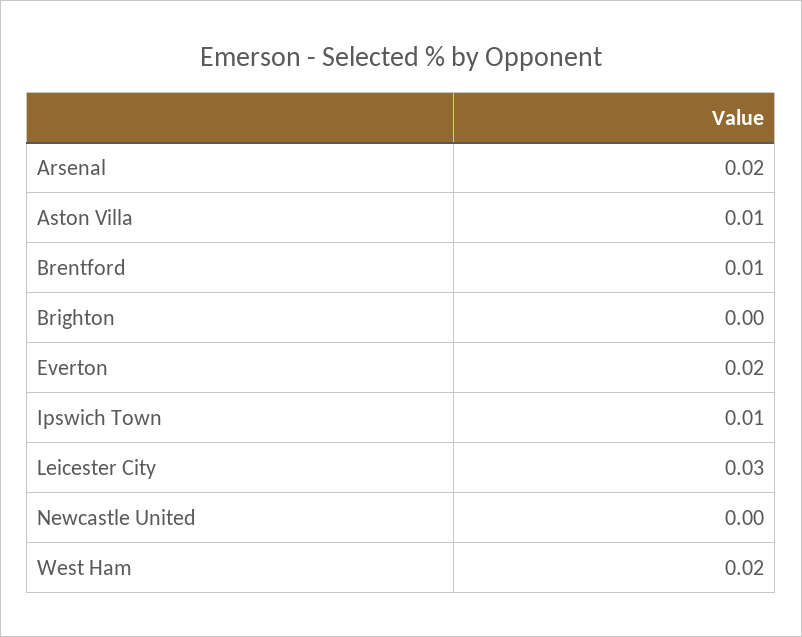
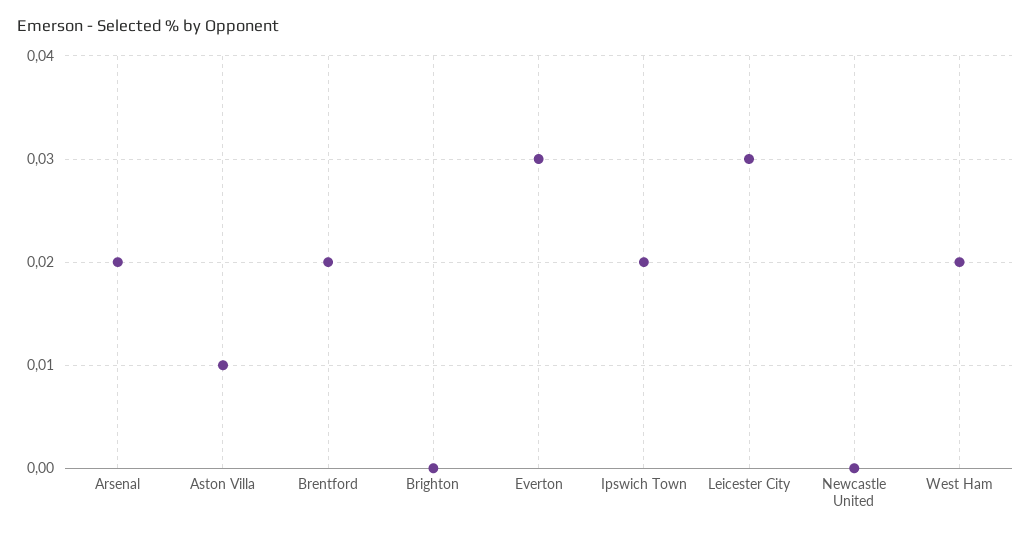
  {
    "Arsenal": 0.02,
    "Aston Villa": 0.01,
-   "Brentford": 0.01,
+   "Brentford": 0.02,
    "Brighton": 0,
-   "Everton": 0.02,
+   "Everton": 0.03,
-   "Ipswich Town": 0.01,
+   "Ipswich Town": 0.02,
    "Leicester City": 0.03,
    "Newcastle United": 0,
    "West Ham": 0.02
  }

